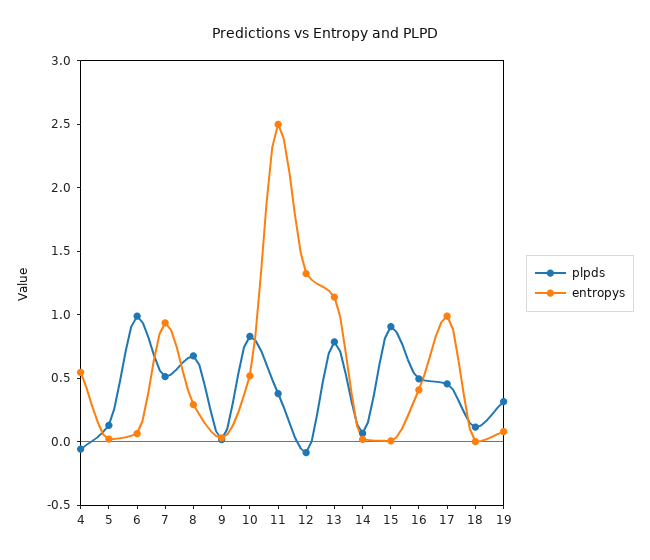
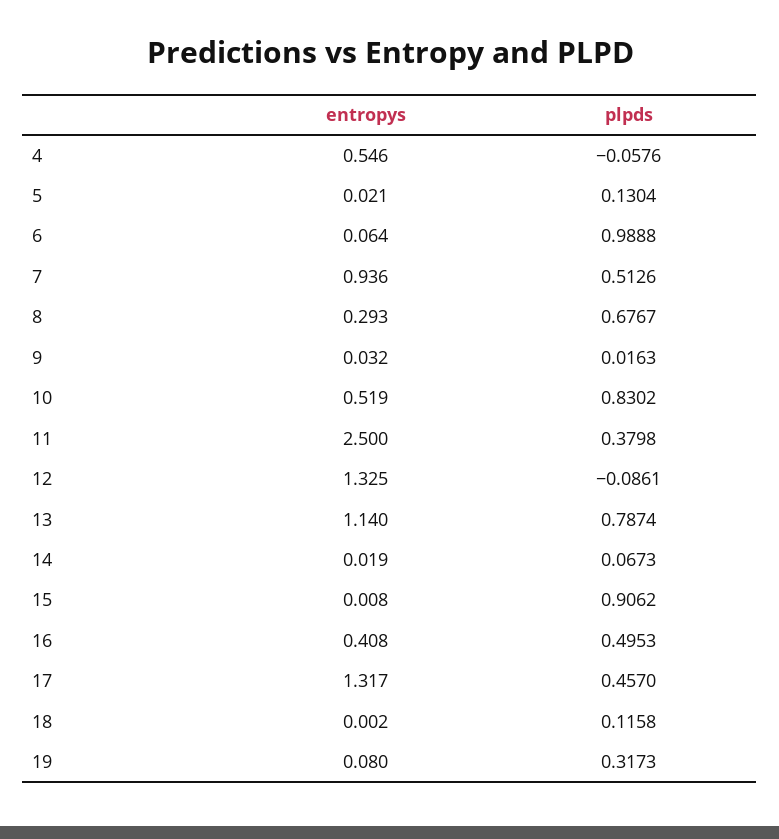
  {
    "plpds": {
      "4": -0.0576,
      "5": 0.1304,
      "6": 0.9888,
      "7": 0.5126,
      "8": 0.6767,
      "9": 0.0163,
      "10": 0.8302,
      "11": 0.3798,
      "12": -0.0861,
      "13": 0.7874,
      "14": 0.0673,
      "15": 0.9062,
      "16": 0.4953,
      "17": 0.457,
      "18": 0.1158,
      "19": 0.3173
    },
    "entropys": {
      "4": 0.546,
      "5": 0.021,
      "6": 0.064,
      "7": 0.936,
      "8": 0.293,
      "9": 0.032,
      "10": 0.519,
      "11": 2.5,
      "12": 1.325,
      "13": 1.14,
      "14": 0.019,
      "15": 0.008,
      "16": 0.408,
-     "17": 1,
+     "17": 1.317,
      "18": 0.002,
      "19": 0.08
    }
  }

